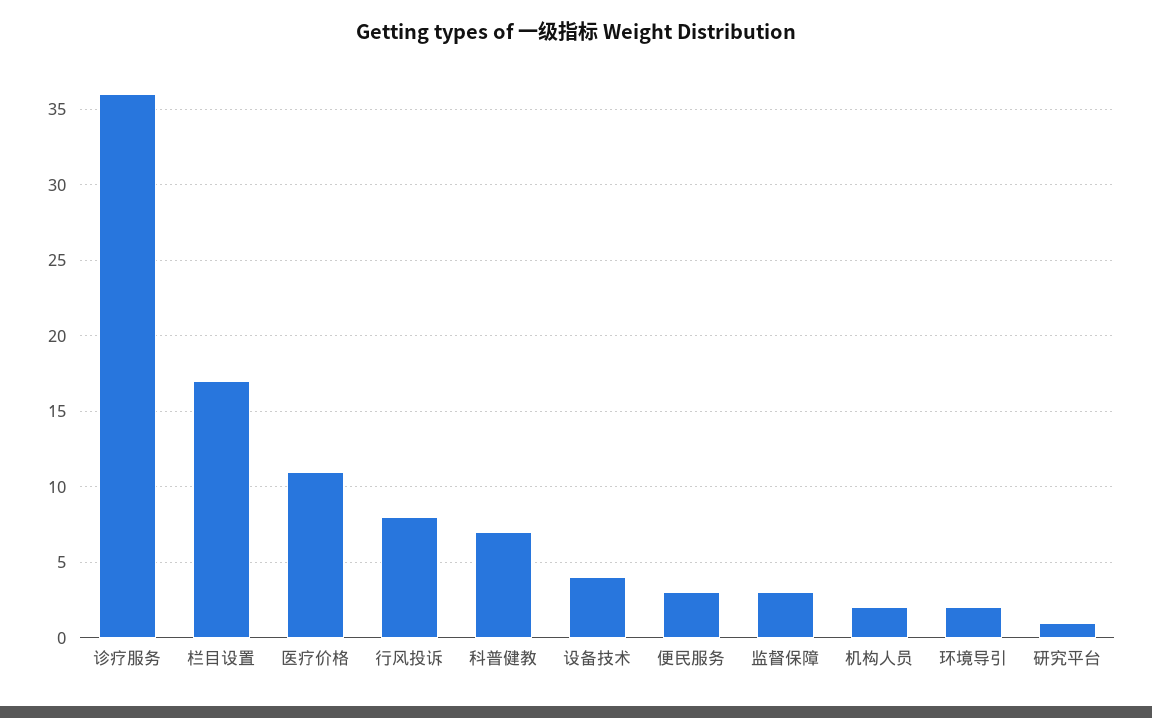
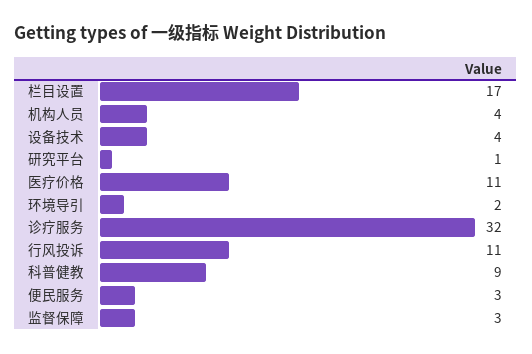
  {
-   "诊疗服务": 36,
+   "诊疗服务": 32,
    "栏目设置": 17,
    "医疗价格": 11,
-   "行风投诉": 8,
+   "行风投诉": 11,
-   "科普健教": 7,
+   "科普健教": 9,
    "设备技术": 4,
    "便民服务": 3,
    "监督保障": 3,
-   "机构人员": 2,
+   "机构人员": 4,
    "环境导引": 2,
    "研究平台": 1
  }

